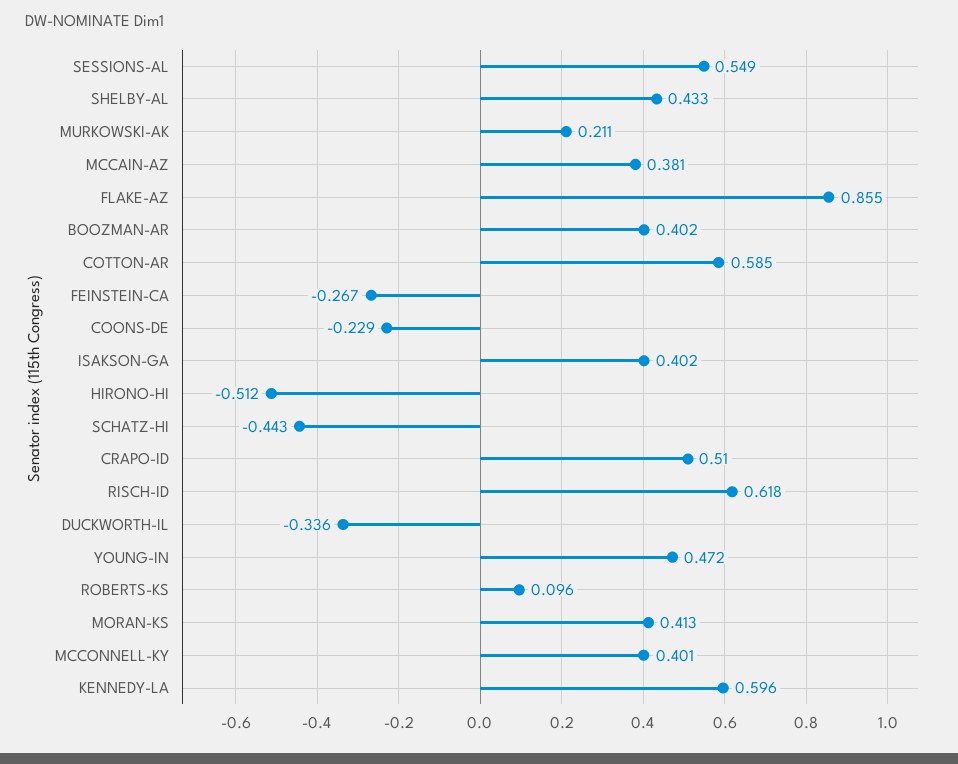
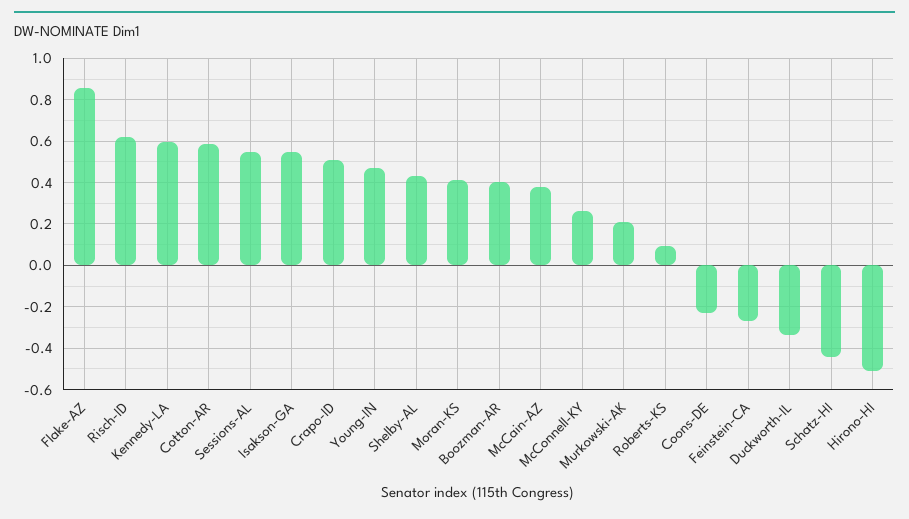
  {
    "SESSIONS-AL": 0.549,
    "SHELBY-AL": 0.433,
    "MURKOWSKI-AK": 0.211,
    "MCCAIN-AZ": 0.381,
    "FLAKE-AZ": 0.855,
    "BOOZMAN-AR": 0.402,
    "COTTON-AR": 0.585,
    "FEINSTEIN-CA": -0.267,
    "COONS-DE": -0.229,
-   "ISAKSON-GA": 0.402,
+   "ISAKSON-GA": 0.55,
    "HIRONO-HI": -0.512,
    "SCHATZ-HI": -0.443,
    "CRAPO-ID": 0.51,
    "RISCH-ID": 0.618,
    "DUCKWORTH-IL": -0.336,
    "YOUNG-IN": 0.472,
    "ROBERTS-KS": 0.096,
    "MORAN-KS": 0.413,
-   "MCCONNELL-KY": 0.401,
+   "MCCONNELL-KY": 0.25,
    "KENNEDY-LA": 0.596
  }

